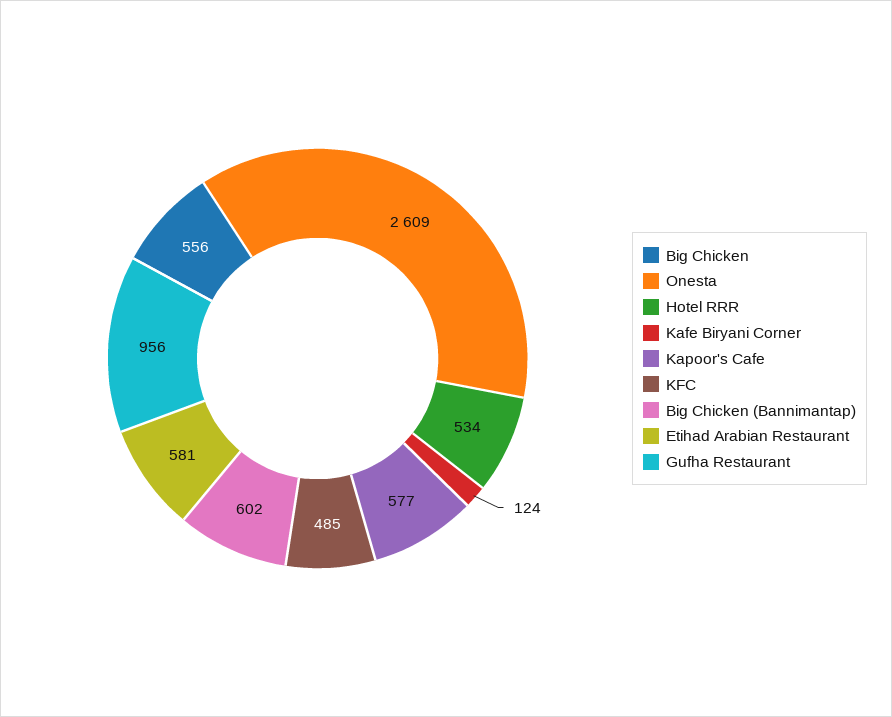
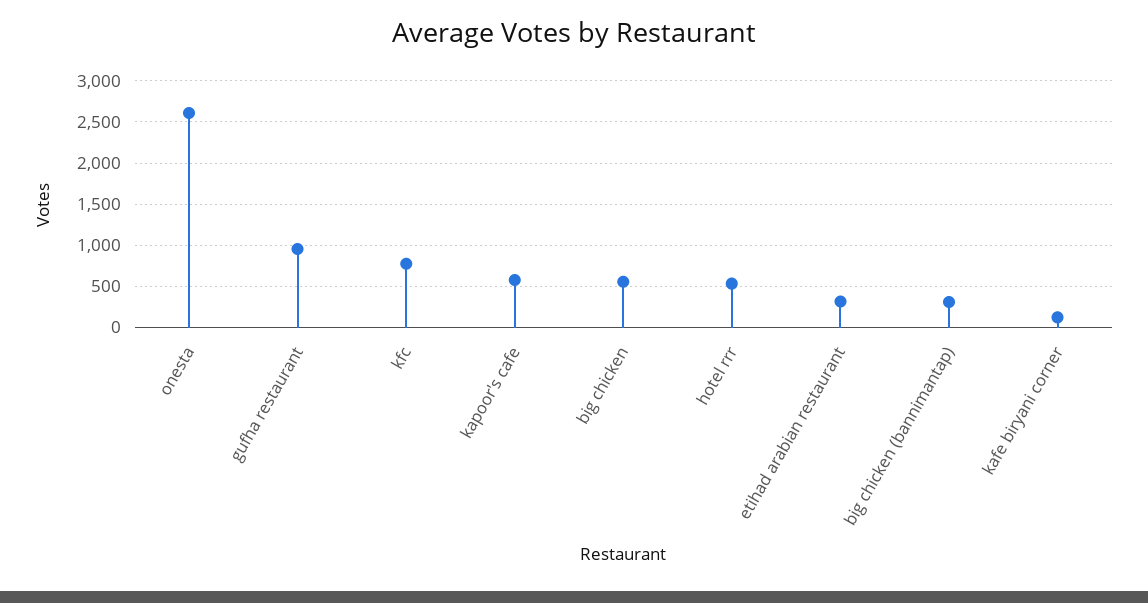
  {
    "Big Chicken": 556,
    "Onesta": 2609,
    "Hotel RRR": 534,
    "Kafe Biryani Corner": 124,
    "Kapoor's Cafe": 577,
-   "KFC": 485,
+   "KFC": 800,
-   "Big Chicken (Bannimantap)": 602,
+   "Big Chicken (Bannimantap)": 300,
-   "Etihad Arabian Restaurant": 581,
+   "Etihad Arabian Restaurant": 300,
    "Gufha Restaurant": 956
  }

